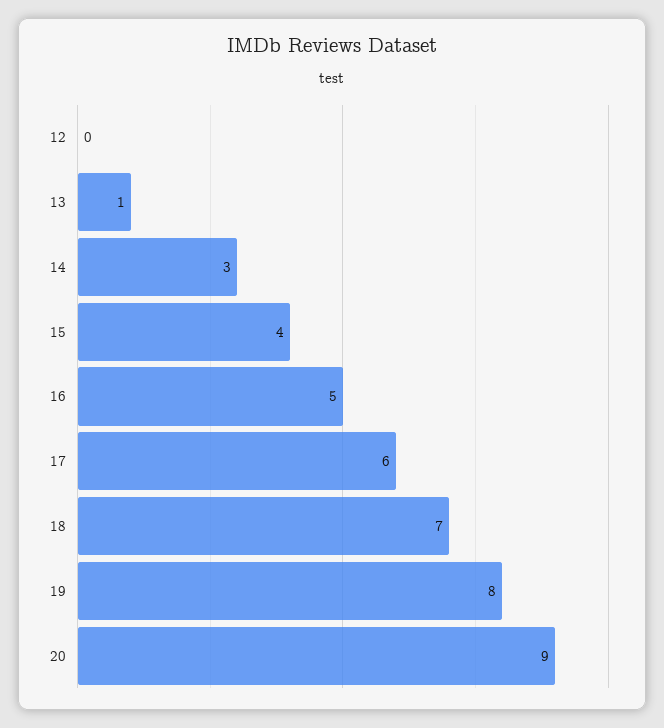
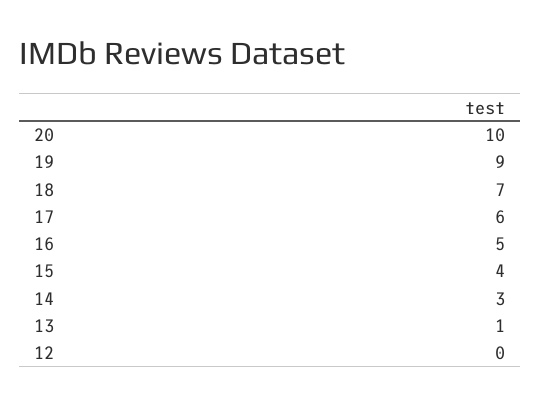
  {
    "12": 0,
    "13": 1,
    "14": 3,
    "15": 4,
    "16": 5,
    "17": 6,
    "18": 7,
-   "19": 8,
+   "19": 9,
-   "20": 9
+   "20": 10
  }

